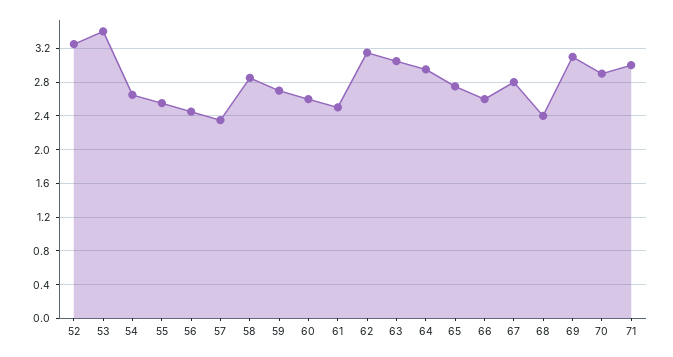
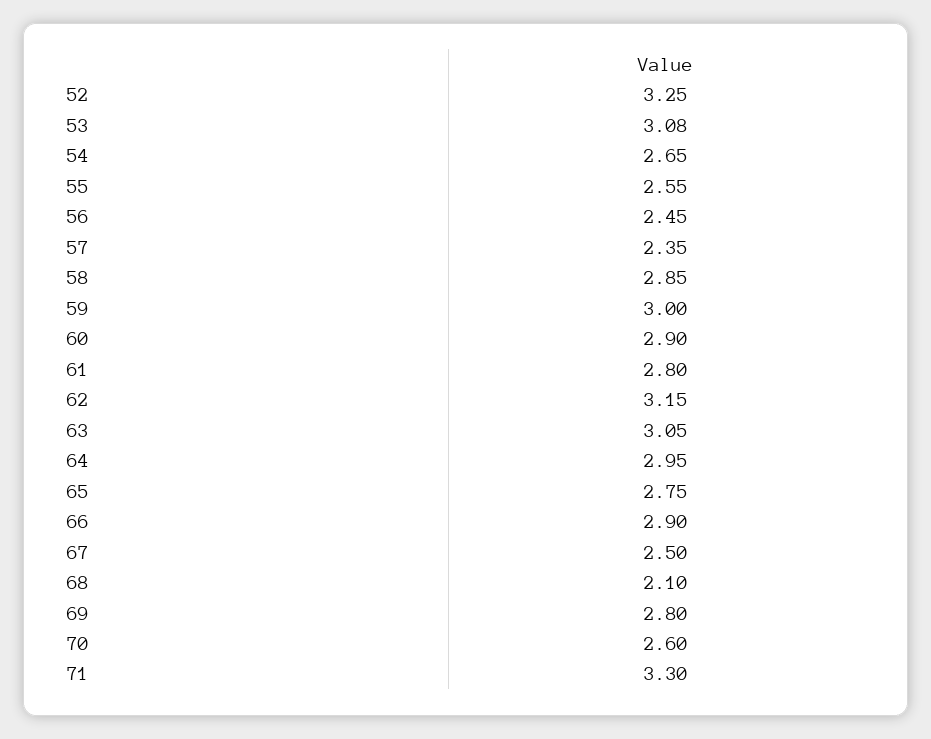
  {
    "52": 3.25,
-   "53": 3.4,
+   "53": 3.08,
    "54": 2.65,
    "55": 2.55,
    "56": 2.45,
    "57": 2.35,
    "58": 2.85,
-   "59": 2.7,
+   "59": 3,
-   "60": 2.6,
+   "60": 2.9,
-   "61": 2.5,
+   "61": 2.8,
    "62": 3.15,
    "63": 3.05,
    "64": 2.95,
    "65": 2.75,
-   "66": 2.6,
+   "66": 2.9,
-   "67": 2.8,
+   "67": 2.5,
-   "68": 2.4,
+   "68": 2.1,
-   "69": 3.1,
+   "69": 2.8,
-   "70": 2.9,
+   "70": 2.6,
-   "71": 3
+   "71": 3.3
  }

